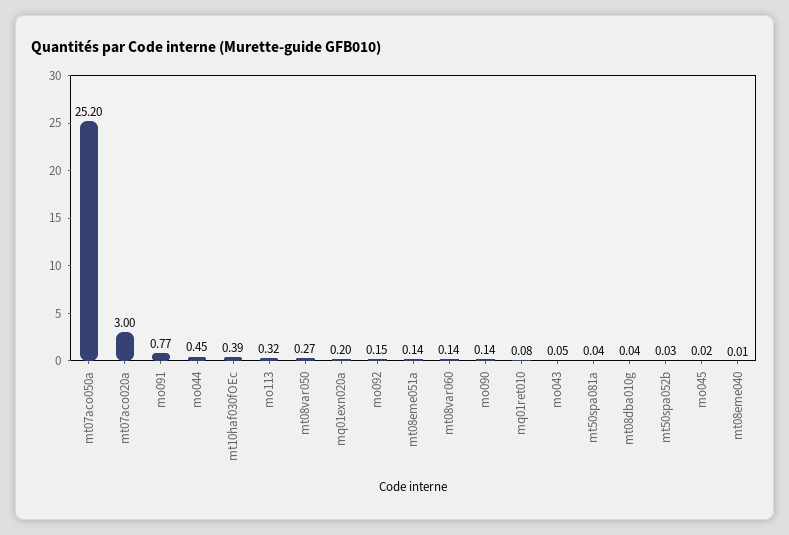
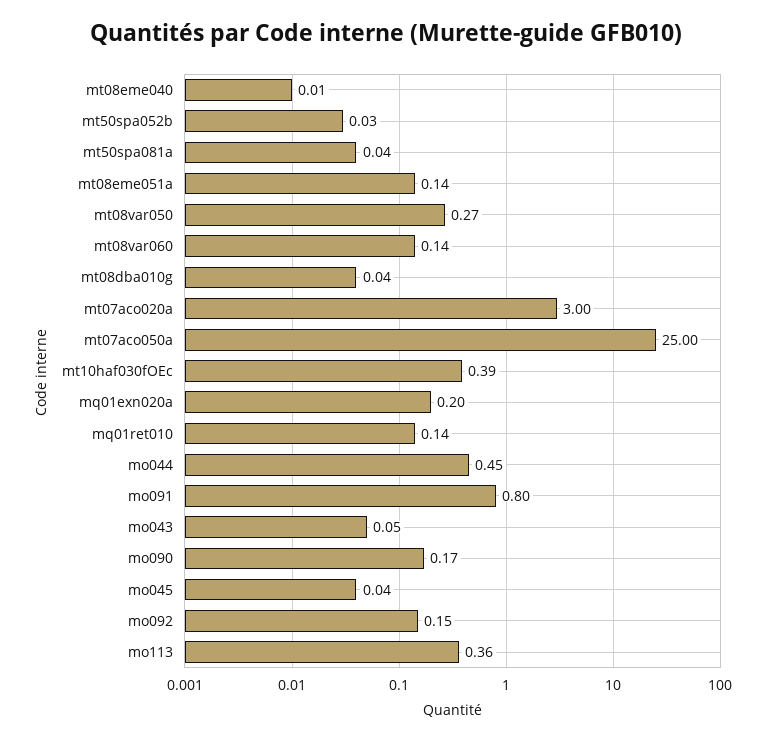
  {
-   "mt07aco050a": 25.2,
+   "mt07aco050a": 25,
    "mt07aco020a": 3,
-   "mo091": 0.77,
+   "mo091": 0.8,
    "mo044": 0.45,
    "mt10haf030fOEc": 0.39,
-   "mo113": 0.32,
+   "mo113": 0.36,
    "mt08var050": 0.27,
    "mq01exn020a": 0.2,
    "mo092": 0.15,
    "mt08eme051a": 0.14,
    "mt08var060": 0.14,
-   "mo090": 0.14,
+   "mo090": 0.17,
-   "mq01ret010": 0.08,
+   "mq01ret010": 0.14,
    "mo043": 0.05,
    "mt50spa081a": 0.04,
    "mt08dba010g": 0.04,
    "mt50spa052b": 0.03,
-   "mo045": 0.02,
+   "mo045": 0.04,
    "mt08eme040": 0.01
  }

